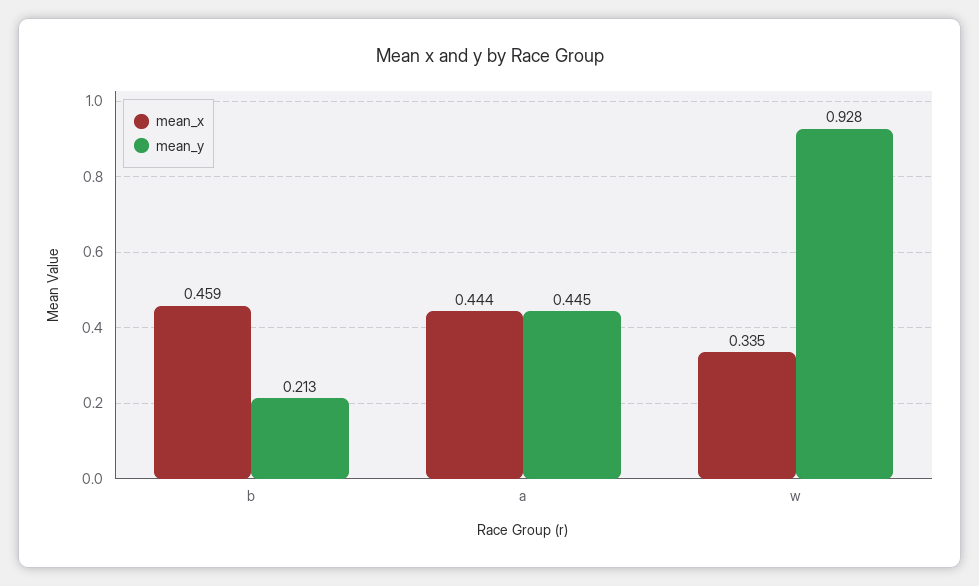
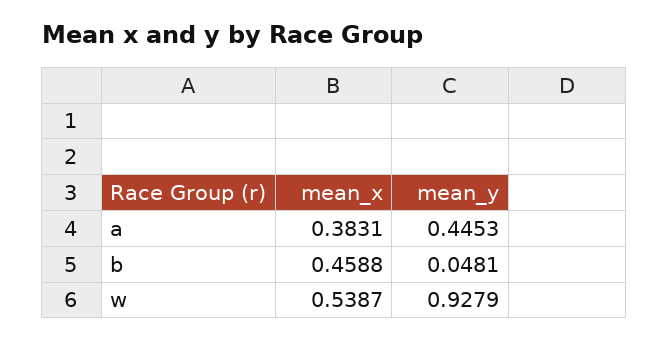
  {
    "mean_x": {
      "b": 0.4588,
-     "a": 0.444,
+     "a": 0.3831,
-     "w": 0.335
+     "w": 0.5387
    },
    "mean_y": {
-     "b": 0.213,
+     "b": 0.0481,
      "a": 0.4453,
      "w": 0.9279
    }
  }

